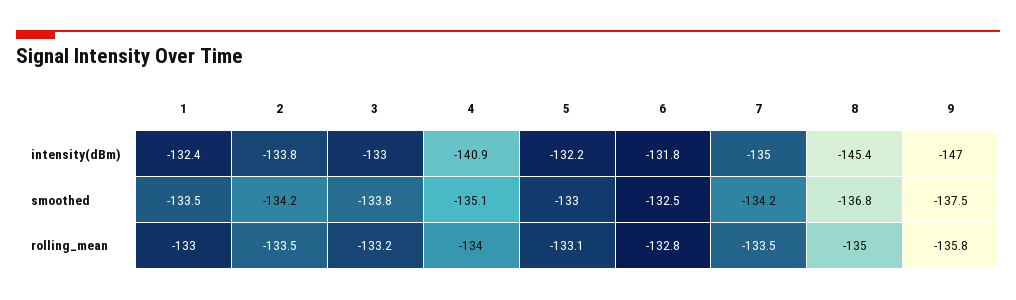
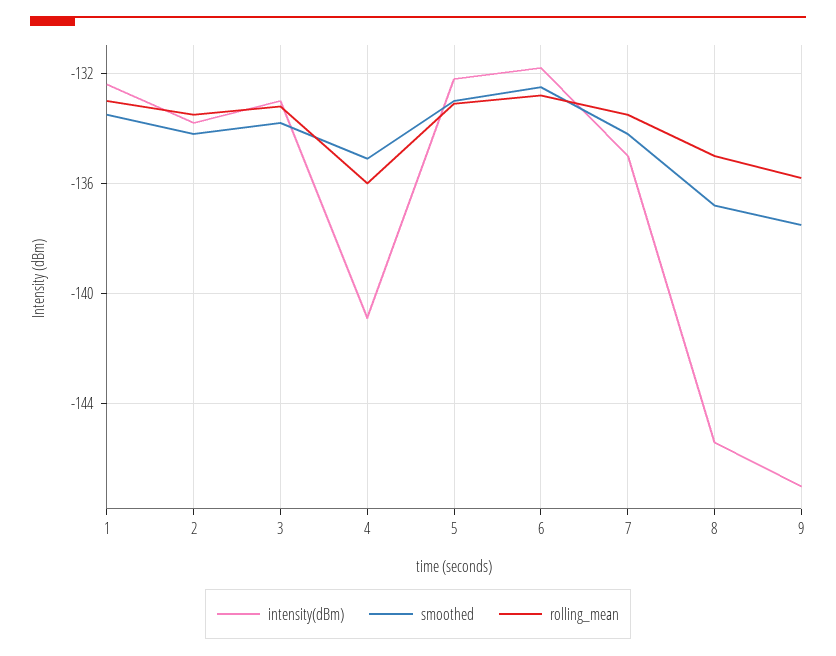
  {
    "intensity(dBm)": {
      "1": -132.4,
      "2": -133.8,
      "3": -133,
      "4": -140.9,
      "5": -132.2,
      "6": -131.8,
      "7": -135,
      "8": -145.4,
      "9": -147
    },
    "smoothed": {
      "1": -133.5,
      "2": -134.2,
      "3": -133.8,
      "4": -135.1,
      "5": -133,
      "6": -132.5,
      "7": -134.2,
      "8": -136.8,
      "9": -137.5
    },
    "rolling_mean": {
      "1": -133,
      "2": -133.5,
      "3": -133.2,
-     "4": -134,
+     "4": -136,
      "5": -133.1,
      "6": -132.8,
      "7": -133.5,
      "8": -135,
      "9": -135.8
    }
  }

